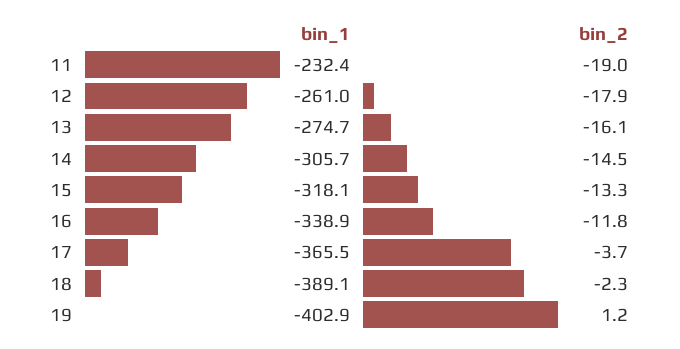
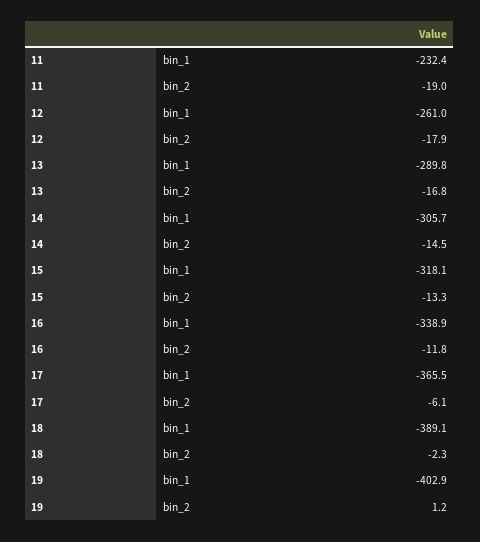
  {
    "bin_1": {
      "11": -232.4,
      "12": -261,
-     "13": -274.7,
+     "13": -289.8,
      "14": -305.7,
      "15": -318.1,
      "16": -338.9,
      "17": -365.5,
      "18": -389.1,
      "19": -402.9
    },
    "bin_2": {
      "11": -19,
      "12": -17.9,
-     "13": -16.1,
+     "13": -16.8,
      "14": -14.5,
      "15": -13.3,
      "16": -11.8,
-     "17": -3.7,
+     "17": -6.1,
      "18": -2.3,
      "19": 1.2
    }
  }

